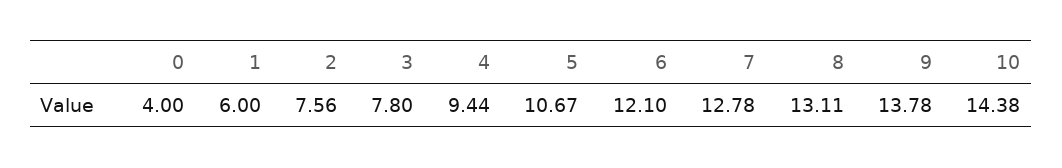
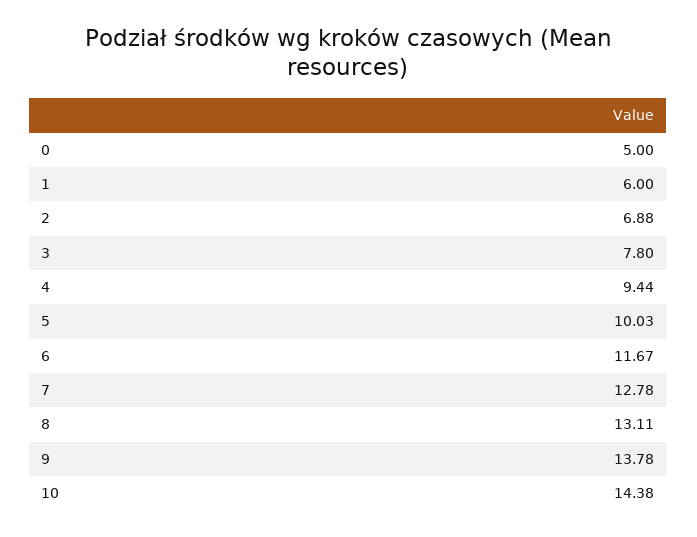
  {
-   "0": 4,
+   "0": 5,
    "1": 6,
-   "2": 7.56,
+   "2": 6.88,
    "3": 7.8,
    "4": 9.44,
-   "5": 10.67,
+   "5": 10.03,
-   "6": 12.1,
+   "6": 11.67,
    "7": 12.78,
    "8": 13.11,
    "9": 13.78,
    "10": 14.38
  }

